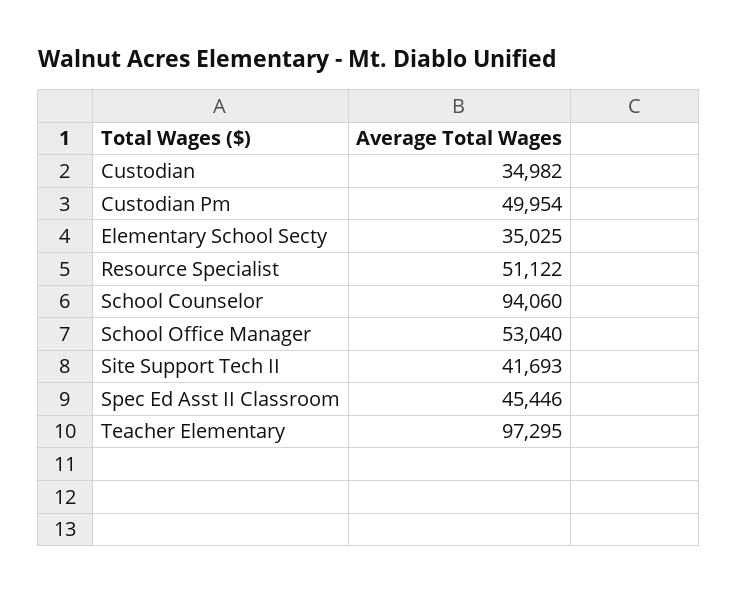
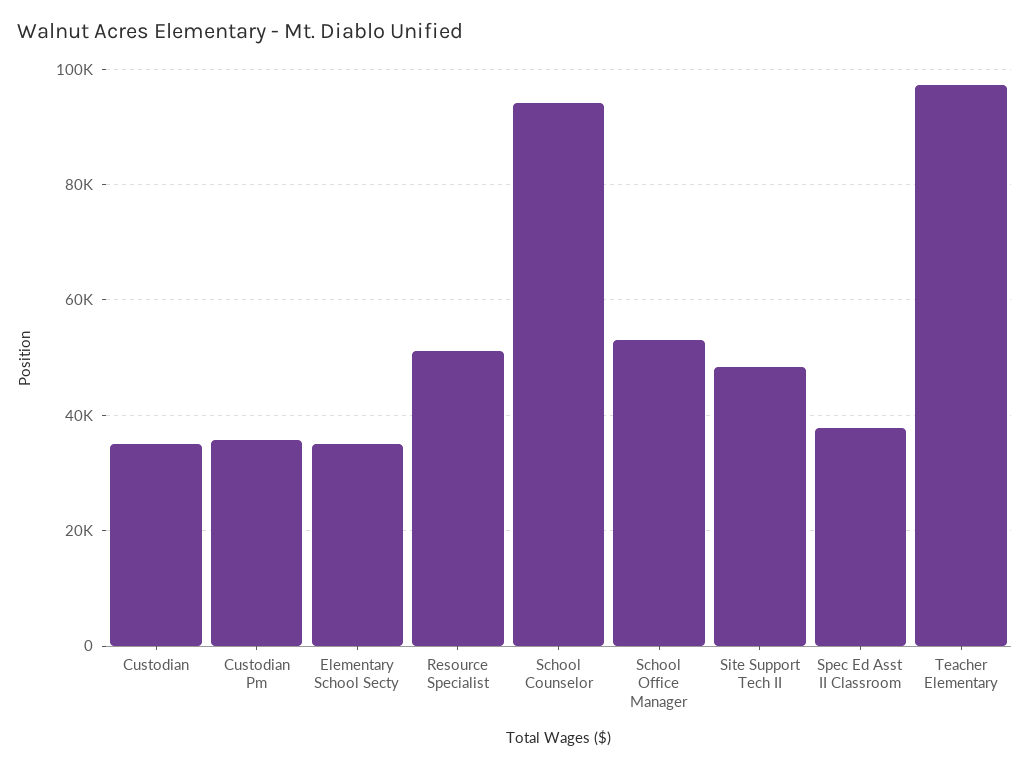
  {
    "Custodian": 34982,
-   "Custodian Pm": 49954,
+   "Custodian Pm": 36000,
    "Elementary School Secty": 35025,
    "Resource Specialist": 51122,
    "School Counselor": 94060,
    "School Office Manager": 53040,
-   "Site Support Tech II": 41693,
+   "Site Support Tech II": 48000,
-   "Spec Ed Asst II Classroom": 45446,
+   "Spec Ed Asst II Classroom": 38000,
    "Teacher Elementary": 97295
  }

